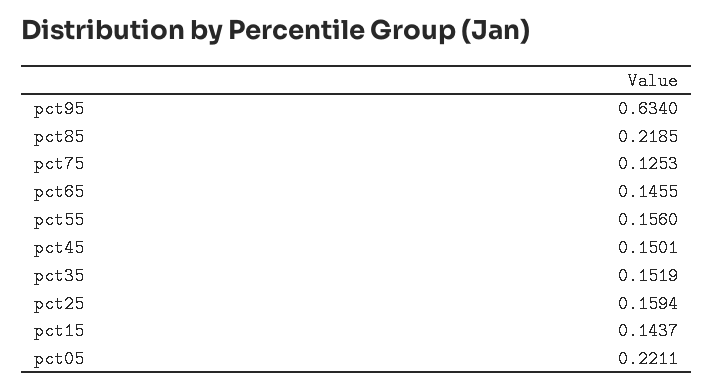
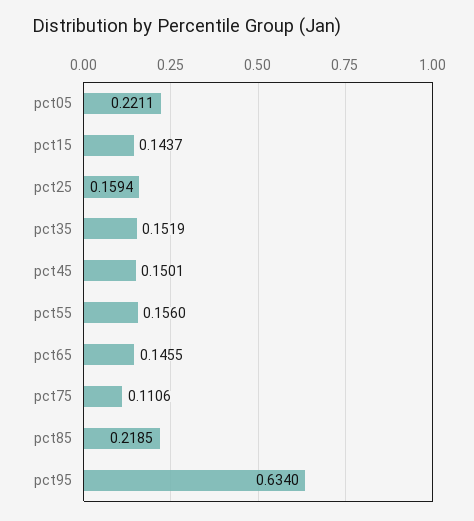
  {
    "pct95": 0.634,
    "pct85": 0.2185,
-   "pct75": 0.1253,
+   "pct75": 0.1106,
    "pct65": 0.1455,
    "pct55": 0.156,
    "pct45": 0.1501,
    "pct35": 0.1519,
    "pct25": 0.1594,
    "pct15": 0.1437,
    "pct05": 0.2211
  }

